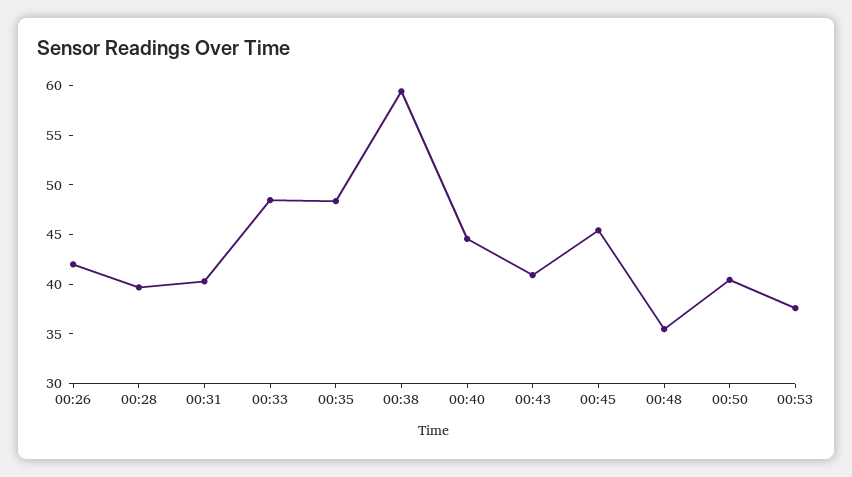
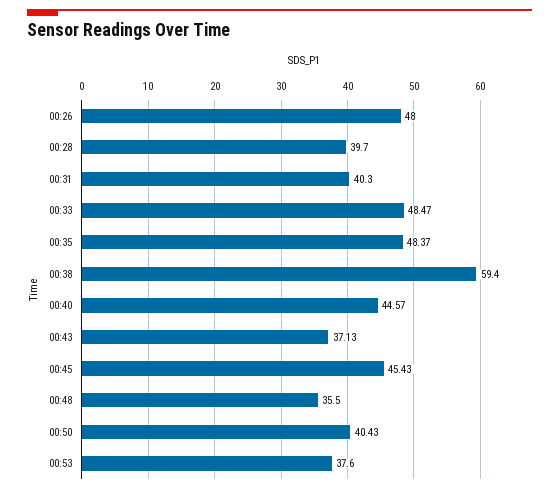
  {
-   "00:26": 42,
+   "00:26": 48,
    "00:28": 39.7,
    "00:31": 40.3,
    "00:33": 48.47,
    "00:35": 48.37,
    "00:38": 59.4,
    "00:40": 44.57,
-   "00:43": 41,
+   "00:43": 37.13,
    "00:45": 45.43,
    "00:48": 35.5,
    "00:50": 40.43,
    "00:53": 37.6
  }

